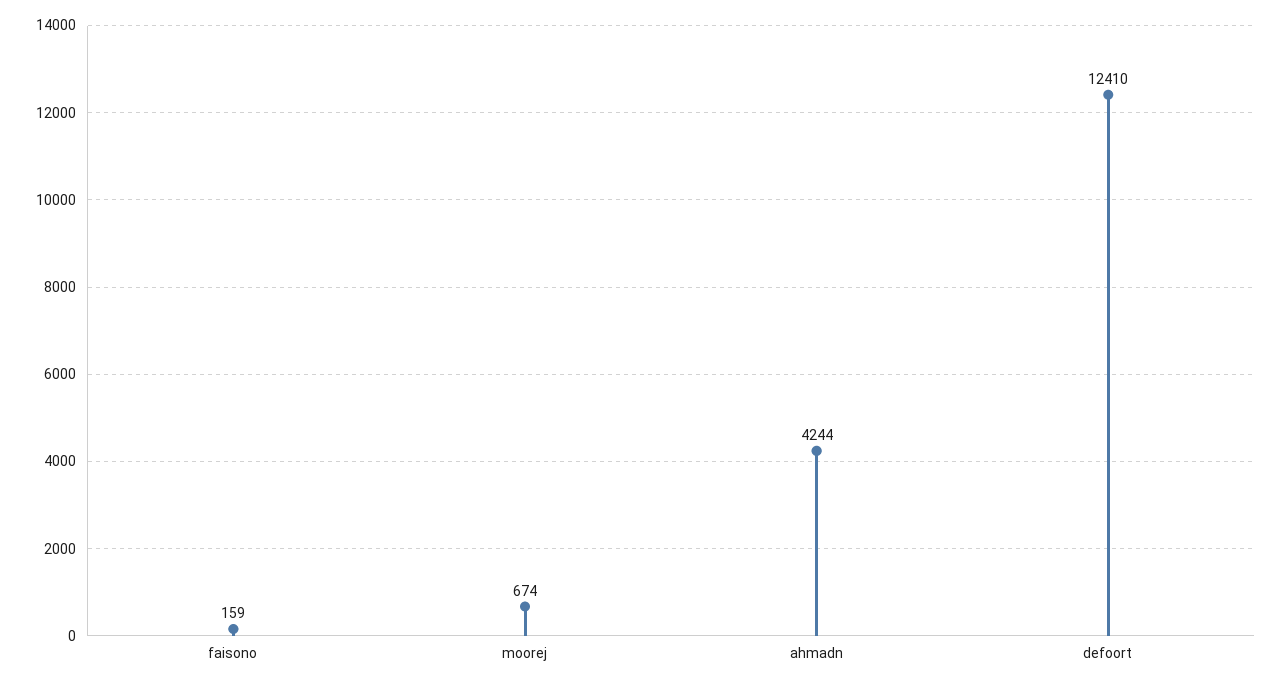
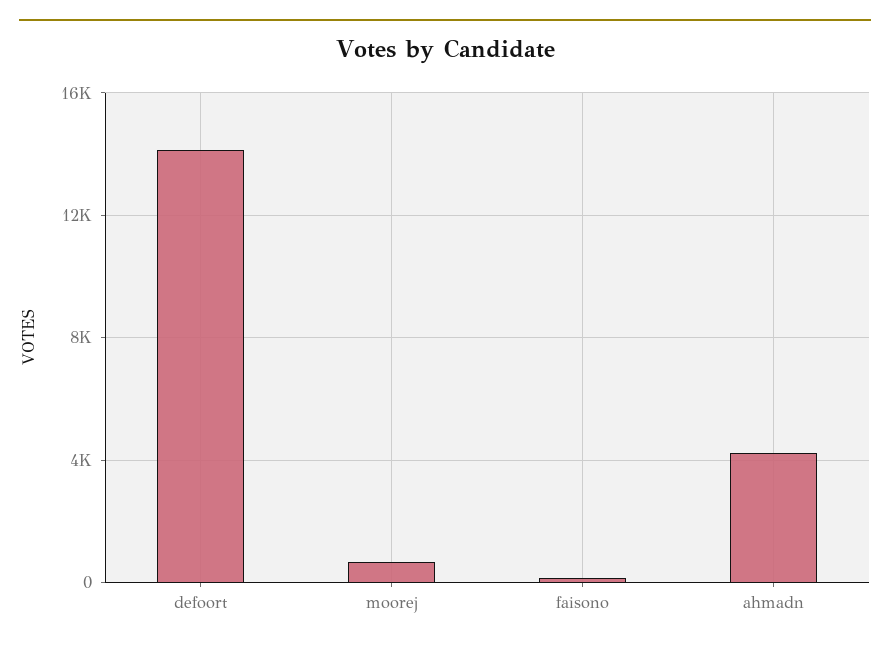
  {
    "faisono": 159,
    "moorej": 674,
    "ahmadn": 4244,
-   "defoort": 12410
+   "defoort": 14000
  }

